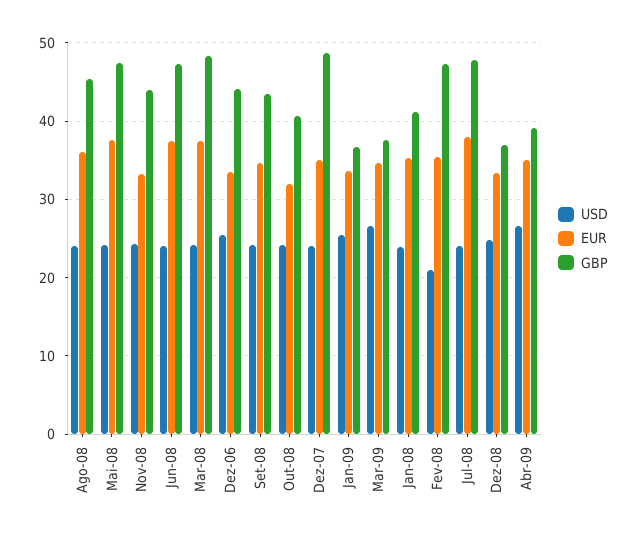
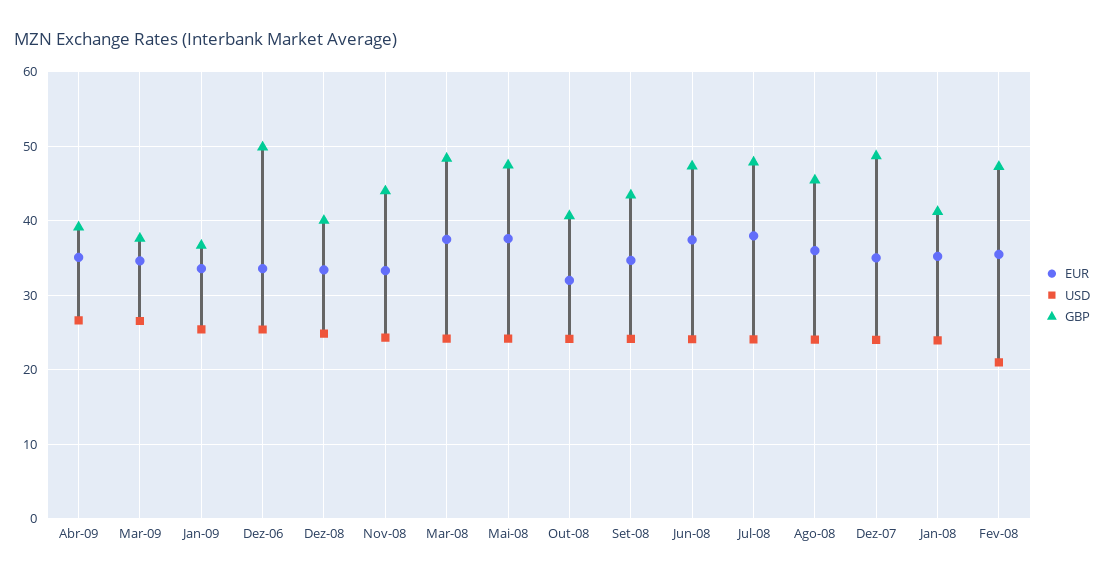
  {
    "USD": {
      "Ago-08": 24,
      "Mai-08": 24,
      "Nov-08": 24,
      "Jun-08": 24,
      "Mar-08": 24,
      "Dez-06": 25,
      "Set-08": 24,
      "Out-08": 24,
      "Dez-07": 24,
      "Jan-09": 25,
      "Mar-09": 27,
      "Jan-08": 24,
      "Fev-08": 21,
      "Jul-08": 24,
      "Dez-08": 25,
      "Abr-09": 27
    },
    "EUR": {
      "Ago-08": 36,
      "Mai-08": 38,
      "Nov-08": 33,
      "Jun-08": 37,
      "Mar-08": 38,
      "Dez-06": 34,
      "Set-08": 35,
      "Out-08": 32,
      "Dez-07": 35,
      "Jan-09": 34,
      "Mar-09": 35,
      "Jan-08": 35,
      "Fev-08": 35,
      "Jul-08": 38,
      "Dez-08": 33,
      "Abr-09": 35
    },
    "GBP": {
      "Ago-08": 45,
      "Mai-08": 47,
      "Nov-08": 44,
      "Jun-08": 47,
      "Mar-08": 48,
-     "Dez-06": 44,
+     "Dez-06": 50,
      "Set-08": 43,
      "Out-08": 41,
      "Dez-07": 49,
      "Jan-09": 37,
      "Mar-09": 38,
      "Jan-08": 41,
      "Fev-08": 47,
      "Jul-08": 48,
-     "Dez-08": 37,
+     "Dez-08": 40,
      "Abr-09": 39
    }
  }

